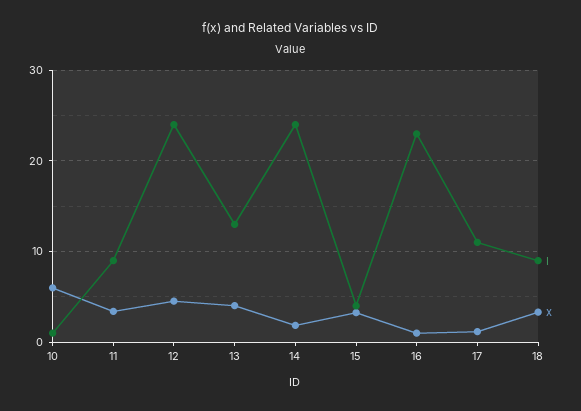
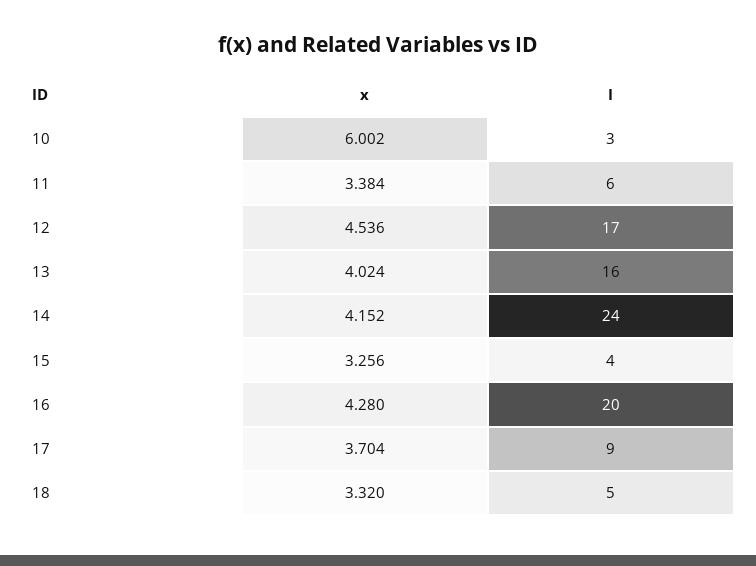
  {
    "I": {
-     "10": 1,
+     "10": 3,
-     "11": 9,
+     "11": 6,
-     "12": 24,
+     "12": 17,
-     "13": 13,
+     "13": 16,
      "14": 24,
      "15": 4,
-     "16": 23,
+     "16": 20,
-     "17": 11,
+     "17": 9,
-     "18": 9
+     "18": 5
    },
    "x": {
      "10": 6.002,
      "11": 3.384,
      "12": 4.536,
      "13": 4.024,
-     "14": 2,
+     "14": 4.152,
      "15": 3.256,
-     "16": 1,
+     "16": 4.28,
-     "17": 1,
+     "17": 3.704,
      "18": 3.32
    }
  }

